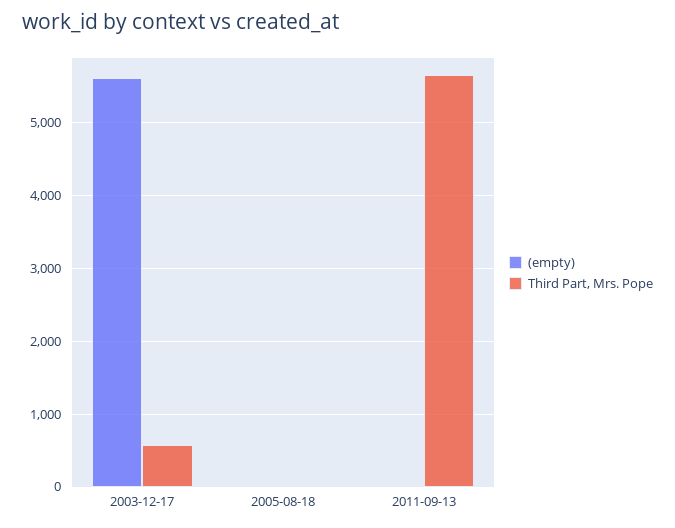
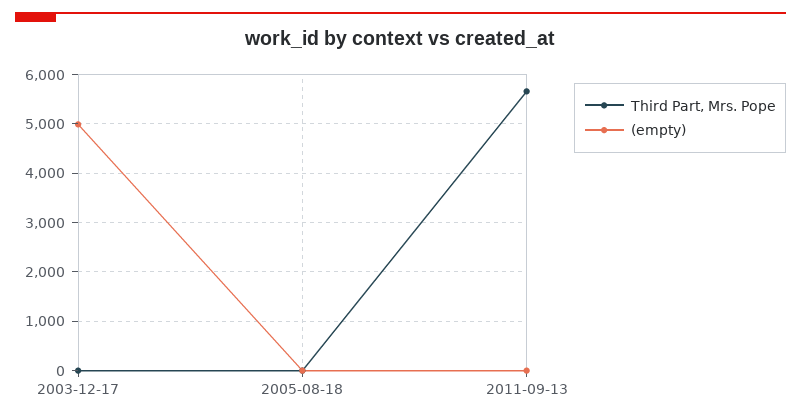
  {
    "(empty)": {
-     "2003-12-17": 5600,
+     "2003-12-17": 5000,
      "2005-08-18": 0,
      "2011-09-13": 0
    },
    "Third Part, Mrs. Pope": {
-     "2003-12-17": 600,
+     "2003-12-17": 0,
      "2005-08-18": 0,
      "2011-09-13": 5700
    }
  }

